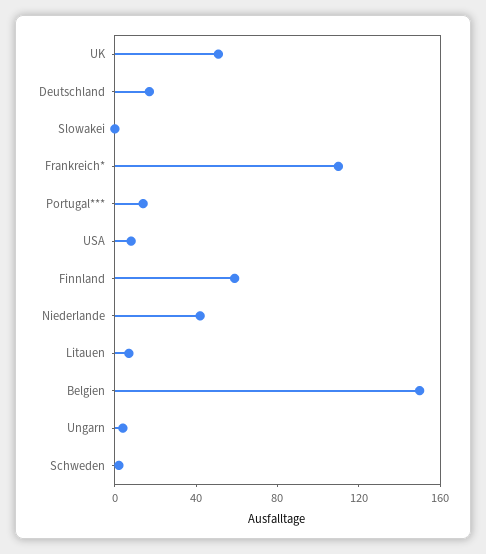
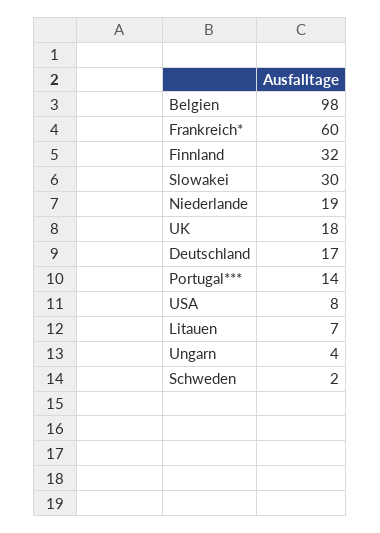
  {
-   "UK": 50,
+   "UK": 18,
    "Deutschland": 17,
-   "Slowakei": 0,
+   "Slowakei": 30,
-   "Frankreich*": 110,
+   "Frankreich*": 60,
    "Portugal***": 14,
    "USA": 8,
-   "Finnland": 60,
+   "Finnland": 32,
-   "Niederlande": 40,
+   "Niederlande": 19,
    "Litauen": 7,
-   "Belgien": 150,
+   "Belgien": 98,
    "Ungarn": 4,
    "Schweden": 2
  }

